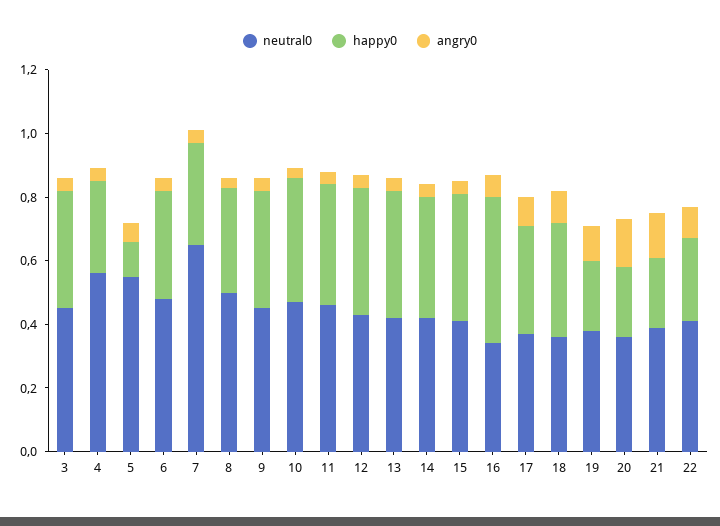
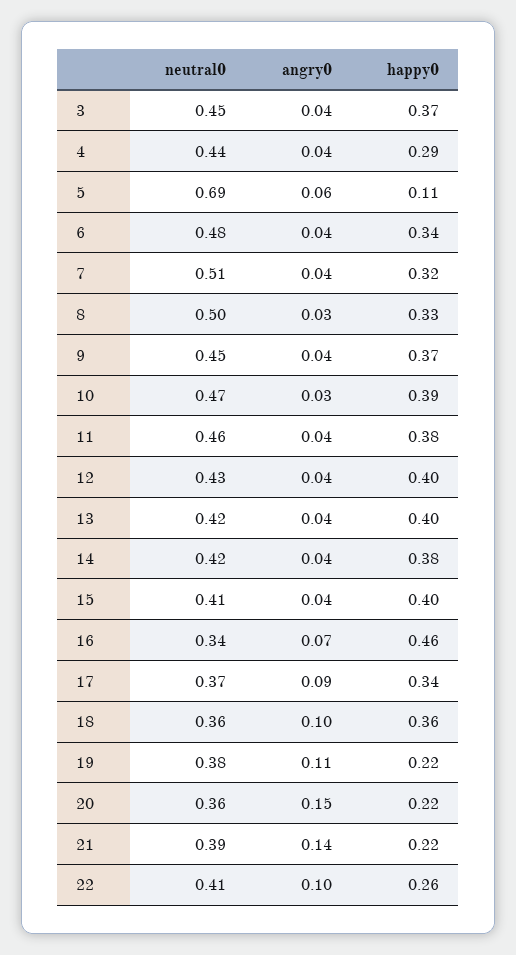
  {
    "neutral0": {
      "3": 0.45,
-     "4": 0.55,
+     "4": 0.44,
-     "5": 0.55,
+     "5": 0.69,
      "6": 0.48,
-     "7": 0.65,
+     "7": 0.51,
      "8": 0.5,
      "9": 0.45,
      "10": 0.47,
      "11": 0.46,
      "12": 0.43,
      "13": 0.42,
      "14": 0.42,
      "15": 0.41,
      "16": 0.34,
      "17": 0.37,
      "18": 0.36,
      "19": 0.38,
      "20": 0.36,
      "21": 0.39,
      "22": 0.41
    },
    "happy0": {
      "3": 0.37,
      "4": 0.29,
      "5": 0.11,
      "6": 0.34,
      "7": 0.32,
      "8": 0.33,
      "9": 0.37,
      "10": 0.39,
      "11": 0.38,
      "12": 0.4,
      "13": 0.4,
      "14": 0.38,
      "15": 0.4,
      "16": 0.46,
      "17": 0.34,
      "18": 0.36,
      "19": 0.22,
      "20": 0.22,
      "21": 0.22,
      "22": 0.26
    },
    "angry0": {
      "3": 0.04,
      "4": 0.04,
      "5": 0.06,
      "6": 0.04,
      "7": 0.04,
      "8": 0.03,
      "9": 0.04,
      "10": 0.03,
      "11": 0.04,
      "12": 0.04,
      "13": 0.04,
      "14": 0.04,
      "15": 0.04,
      "16": 0.07,
      "17": 0.09,
      "18": 0.1,
      "19": 0.11,
      "20": 0.15,
      "21": 0.14,
      "22": 0.1
    }
  }

